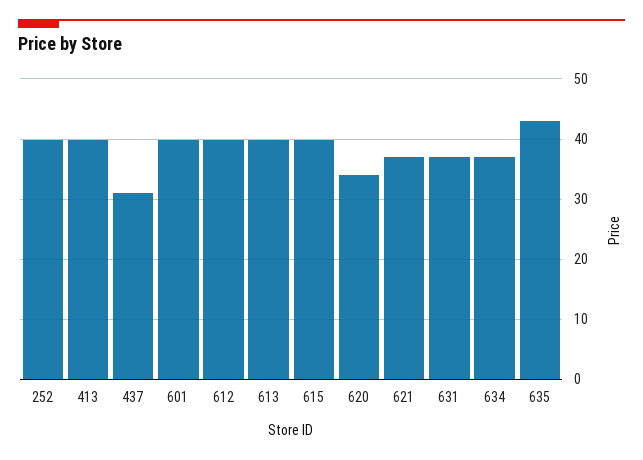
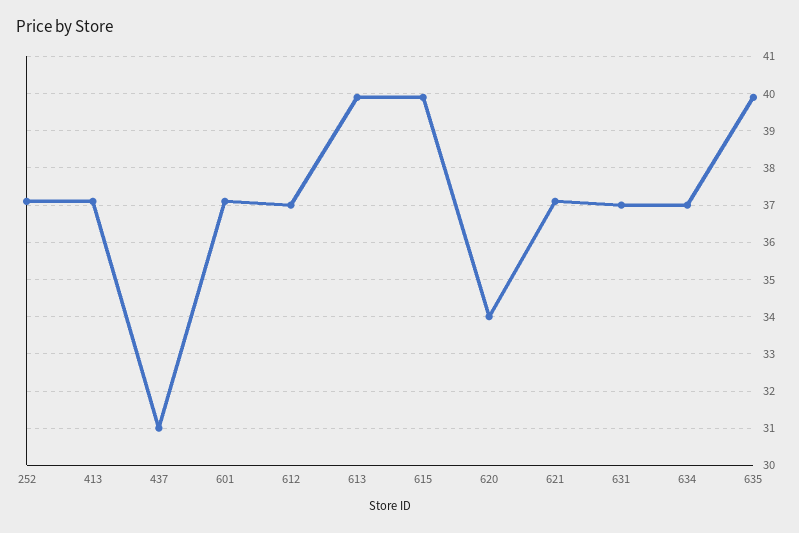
  {
-   "252": 40,
+   "252": 37,
-   "413": 40,
+   "413": 37,
    "437": 31,
-   "601": 40,
+   "601": 37,
-   "612": 40,
+   "612": 37,
    "613": 40,
    "615": 40,
    "620": 34,
    "621": 37,
    "631": 37,
    "634": 37,
-   "635": 43
+   "635": 40
  }

